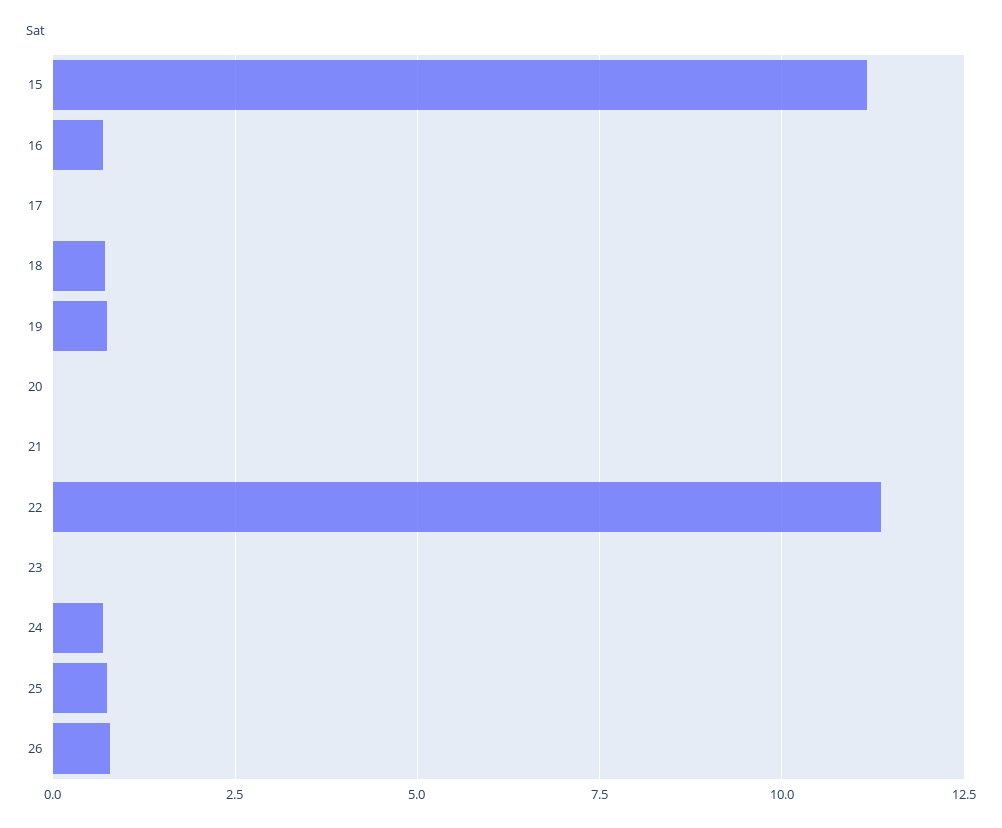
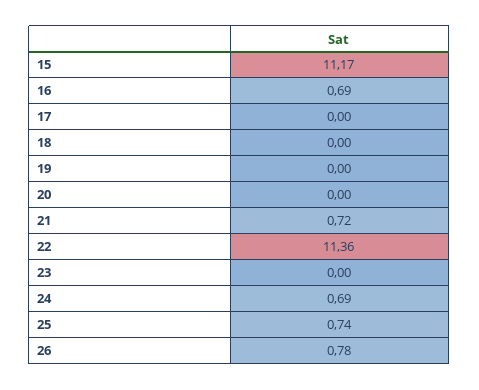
  {
    "15": 11.17,
    "16": 0.69,
    "17": 0,
-   "18": 0.75,
+   "18": 0,
-   "19": 0.75,
+   "19": 0,
    "20": 0,
-   "21": 0,
+   "21": 0.72,
    "22": 11.36,
    "23": 0,
    "24": 0.69,
    "25": 0.74,
    "26": 0.78
  }

